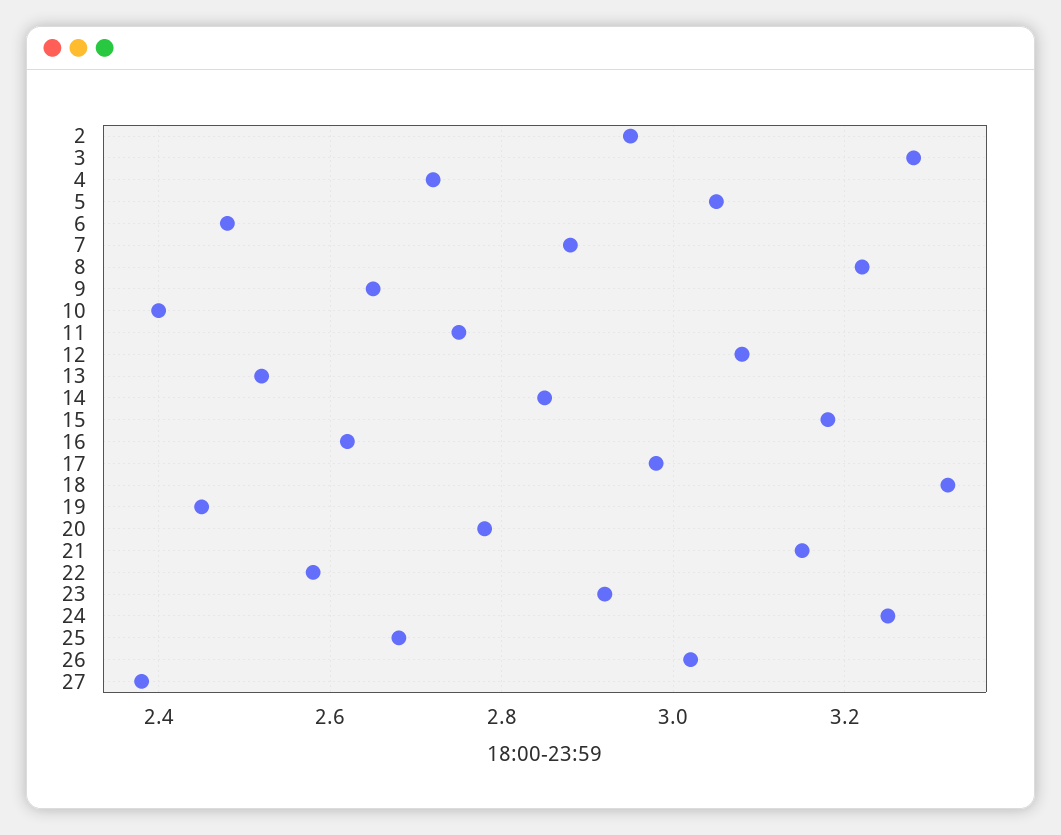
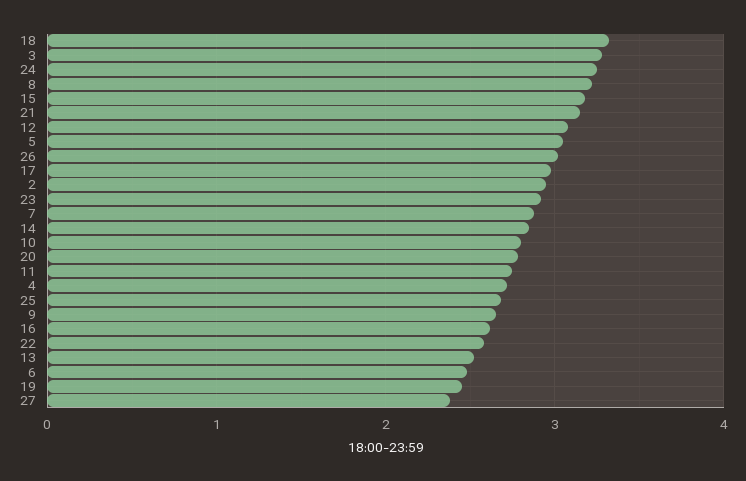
  {
    "2": 2.95,
    "3": 3.3,
    "4": 2.7,
    "5": 3.05,
    "6": 2.5,
    "7": 2.9,
    "8": 3.2,
    "9": 2.65,
-   "10": 2.4,
+   "10": 2.8,
    "11": 2.75,
    "12": 3.1,
    "13": 2.5,
    "14": 2.85,
    "15": 3.2,
    "16": 2.6,
    "17": 3,
    "18": 3.3,
    "19": 2.45,
    "20": 2.8,
    "21": 3.15,
    "22": 2.6,
    "23": 2.9,
    "24": 3.25,
    "25": 2.7,
    "26": 3,
    "27": 2.4
  }

